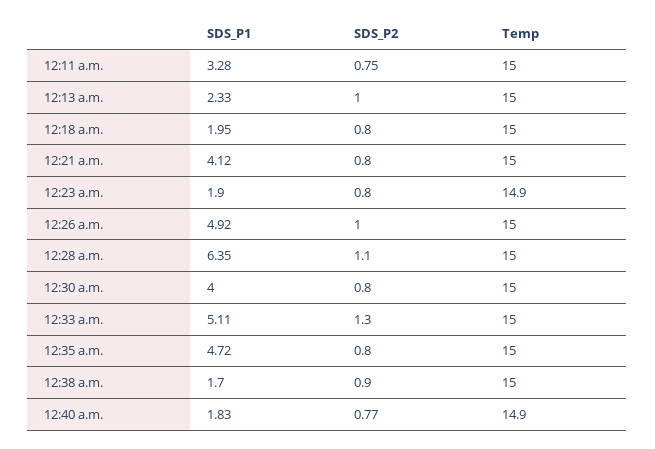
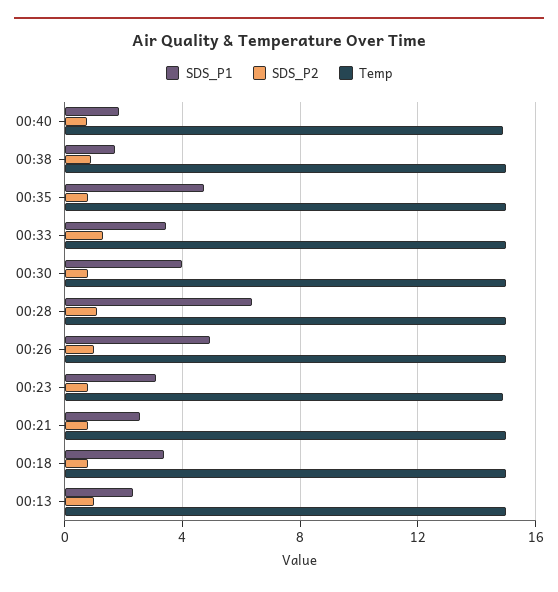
  {
    "SDS_P1": {
-     "12:11 a.m.": 3.28,
      "12:13 a.m.": 2.33,
-     "12:18 a.m.": 1.95,
+     "12:18 a.m.": 3.5,
-     "12:21 a.m.": 4.12,
+     "12:21 a.m.": 2.5,
-     "12:23 a.m.": 1.9,
+     "12:23 a.m.": 3,
      "12:26 a.m.": 4.92,
      "12:28 a.m.": 6.35,
      "12:30 a.m.": 4,
-     "12:33 a.m.": 5.11,
+     "12:33 a.m.": 3.5,
      "12:35 a.m.": 4.72,
      "12:38 a.m.": 1.7,
      "12:40 a.m.": 1.83
    },
    "SDS_P2": {
-     "12:11 a.m.": 0.75,
      "12:13 a.m.": 1,
      "12:18 a.m.": 0.8,
      "12:21 a.m.": 0.8,
      "12:23 a.m.": 0.8,
      "12:26 a.m.": 1,
      "12:28 a.m.": 1.1,
      "12:30 a.m.": 0.8,
      "12:33 a.m.": 1.3,
      "12:35 a.m.": 0.8,
      "12:38 a.m.": 0.9,
      "12:40 a.m.": 0.77
    },
    "Temp": {
-     "12:11 a.m.": 15,
      "12:13 a.m.": 15,
      "12:18 a.m.": 15,
      "12:21 a.m.": 15,
      "12:23 a.m.": 14.9,
      "12:26 a.m.": 15,
      "12:28 a.m.": 15,
      "12:30 a.m.": 15,
      "12:33 a.m.": 15,
      "12:35 a.m.": 15,
      "12:38 a.m.": 15,
      "12:40 a.m.": 14.9
    }
  }

